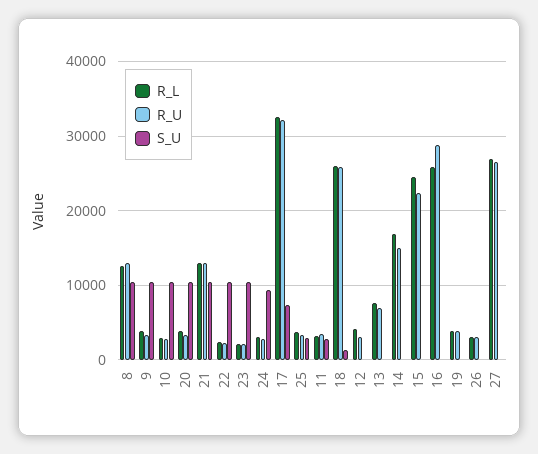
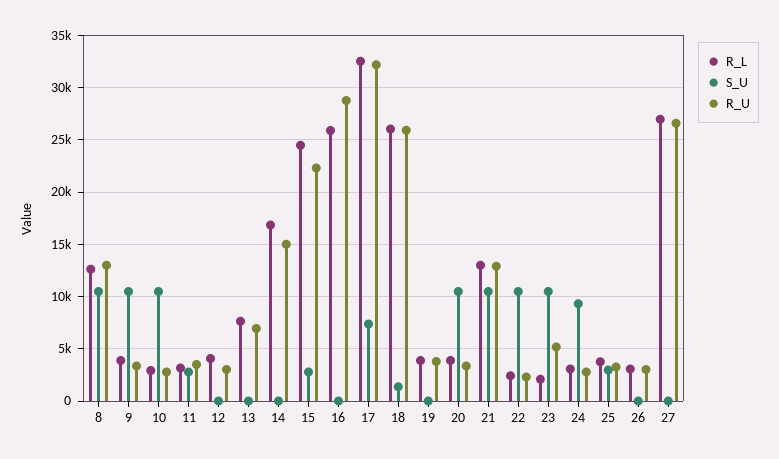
  {
    "R_L": {
      "8": 13000,
      "9": 4000,
      "10": 3000,
      "20": 4000,
      "21": 13000,
      "22": 2000,
      "23": 2000,
      "24": 3000,
      "17": 33000,
      "25": 4000,
      "11": 3000,
      "18": 26000,
      "12": 4000,
      "13": 8000,
      "14": 17000,
      "15": 24000,
      "16": 26000,
      "19": 4000,
      "26": 3000,
      "27": 27000
    },
    "R_U": {
      "8": 13000,
      "9": 3000,
      "10": 3000,
      "20": 3000,
      "21": 13000,
      "22": 2000,
-     "23": 2000,
+     "23": 5000,
      "24": 3000,
      "17": 32000,
      "25": 3000,
      "11": 3000,
      "18": 26000,
      "12": 3000,
      "13": 7000,
      "14": 15000,
      "15": 22000,
      "16": 29000,
      "19": 4000,
      "26": 3000,
      "27": 27000
    },
    "S_U": {
      "8": 10000,
      "9": 10000,
      "10": 10000,
      "20": 10000,
      "21": 10000,
      "22": 10000,
      "23": 10000,
      "24": 9000,
      "17": 7000,
      "25": 3000,
      "11": 3000,
      "18": 1000,
      "12": 0,
      "13": 0,
      "14": 0,
-     "15": 0,
+     "15": 3000,
      "16": 0,
      "19": 0,
      "26": 0,
      "27": 0
    }
  }

